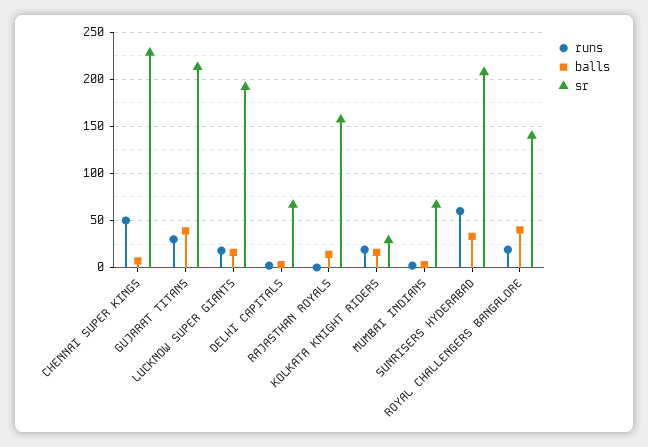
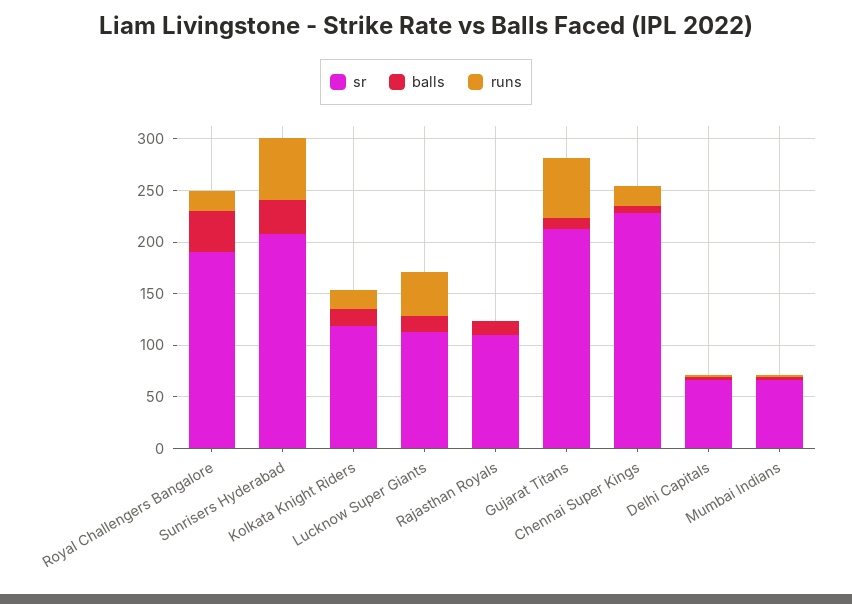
  {
    "runs": {
-     "CHENNAI SUPER KINGS": 50,
+     "CHENNAI SUPER KINGS": 20,
-     "GUJARAT TITANS": 30,
+     "GUJARAT TITANS": 60,
-     "LUCKNOW SUPER GIANTS": 20,
+     "LUCKNOW SUPER GIANTS": 40,
      "DELHI CAPITALS": 0,
      "RAJASTHAN ROYALS": 0,
      "KOLKATA KNIGHT RIDERS": 20,
      "MUMBAI INDIANS": 0,
      "SUNRISERS HYDERABAD": 60,
      "ROYAL CHALLENGERS BANGALORE": 20
    },
    "balls": {
      "CHENNAI SUPER KINGS": 10,
-     "GUJARAT TITANS": 40,
+     "GUJARAT TITANS": 10,
      "LUCKNOW SUPER GIANTS": 20,
      "DELHI CAPITALS": 0,
      "RAJASTHAN ROYALS": 10,
      "KOLKATA KNIGHT RIDERS": 20,
      "MUMBAI INDIANS": 0,
      "SUNRISERS HYDERABAD": 30,
      "ROYAL CHALLENGERS BANGALORE": 40
    },
    "sr": {
      "CHENNAI SUPER KINGS": 230,
      "GUJARAT TITANS": 210,
-     "LUCKNOW SUPER GIANTS": 190,
+     "LUCKNOW SUPER GIANTS": 110,
      "DELHI CAPITALS": 70,
-     "RAJASTHAN ROYALS": 160,
+     "RAJASTHAN ROYALS": 110,
-     "KOLKATA KNIGHT RIDERS": 30,
+     "KOLKATA KNIGHT RIDERS": 120,
      "MUMBAI INDIANS": 70,
      "SUNRISERS HYDERABAD": 210,
-     "ROYAL CHALLENGERS BANGALORE": 140
+     "ROYAL CHALLENGERS BANGALORE": 190
    }
  }

